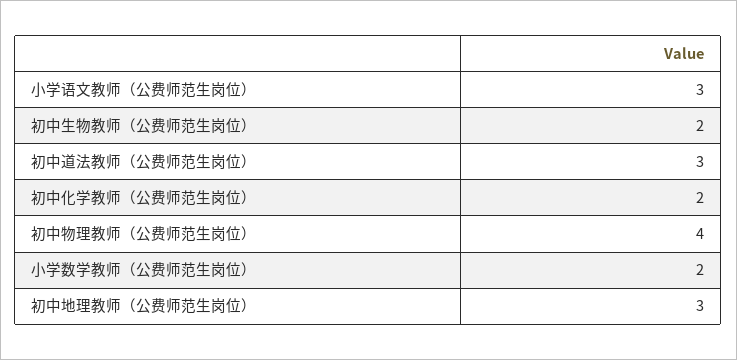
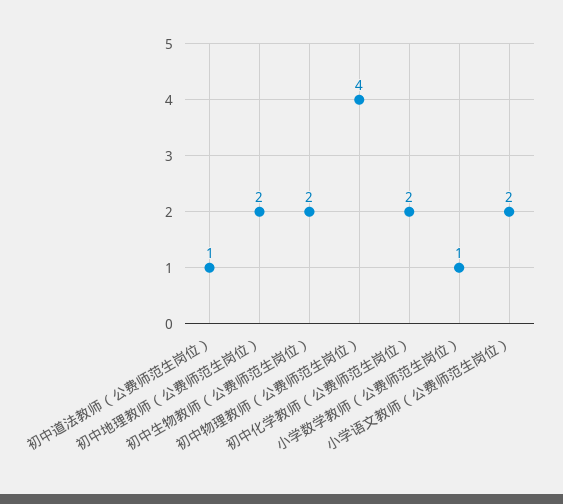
  {
-   "小学语文教师（公费师范生岗位）": 3,
+   "小学语文教师（公费师范生岗位）": 2,
    "初中生物教师（公费师范生岗位）": 2,
-   "初中道法教师（公费师范生岗位）": 3,
+   "初中道法教师（公费师范生岗位）": 1,
    "初中化学教师（公费师范生岗位）": 2,
    "初中物理教师（公费师范生岗位）": 4,
-   "小学数学教师（公费师范生岗位）": 2,
+   "小学数学教师（公费师范生岗位）": 1,
-   "初中地理教师（公费师范生岗位）": 3
+   "初中地理教师（公费师范生岗位）": 2
  }

